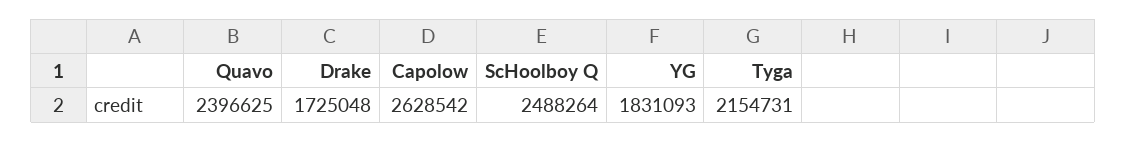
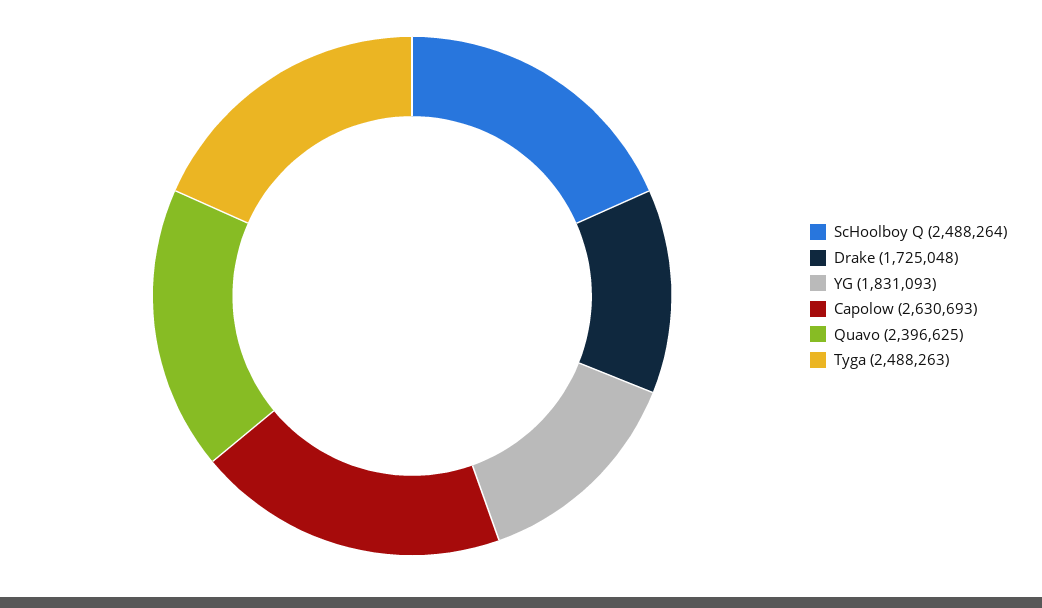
  {
    "Quavo": 2396625,
    "Drake": 1725048,
-   "Capolow": 2628542,
+   "Capolow": 2630693,
    "ScHoolboy Q": 2488264,
    "YG": 1831093,
-   "Tyga": 2154731
+   "Tyga": 2488263
  }

